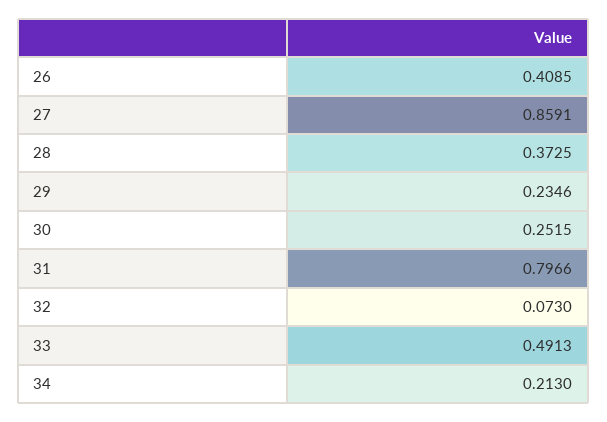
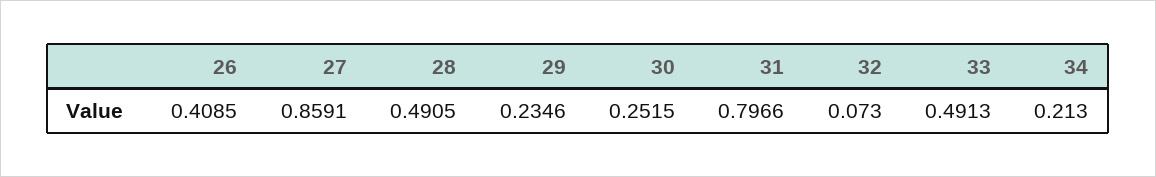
  {
    "26": 0.4085,
    "27": 0.8591,
-   "28": 0.3725,
+   "28": 0.4905,
    "29": 0.2346,
    "30": 0.2515,
    "31": 0.7966,
    "32": 0.073,
    "33": 0.4913,
    "34": 0.213
  }

